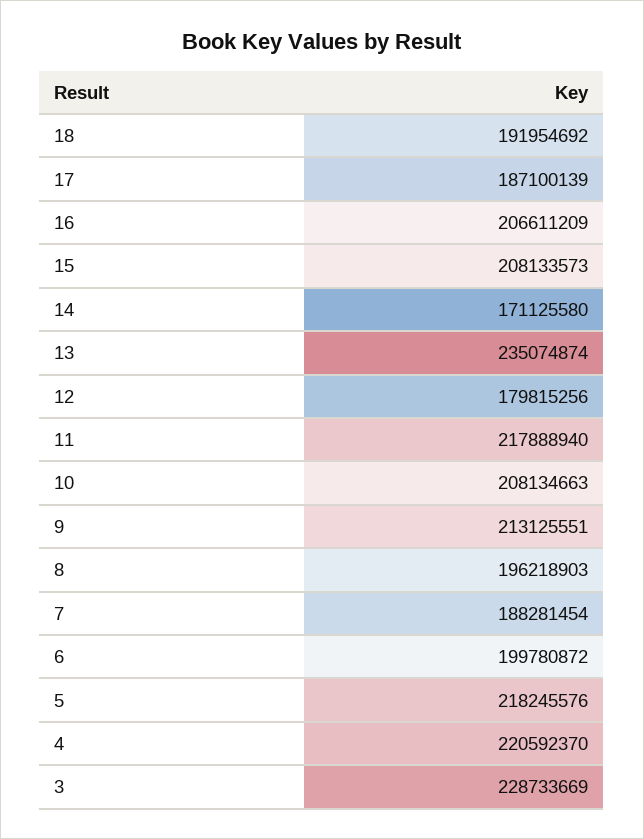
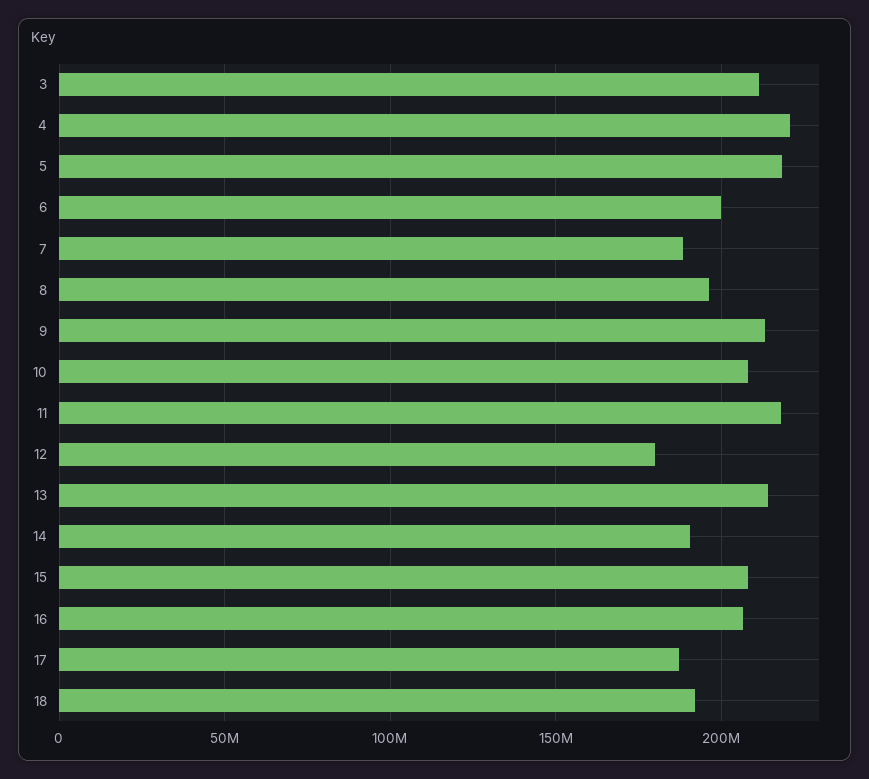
  {
    "18": 191954692,
    "17": 187100139,
    "16": 206611209,
    "15": 208133573,
-   "14": 171125580,
+   "14": 190000000,
-   "13": 235074874,
+   "13": 215000000,
    "12": 179815256,
    "11": 217888940,
    "10": 208134663,
    "9": 213125551,
    "8": 196218903,
    "7": 188281454,
    "6": 199780872,
    "5": 218245576,
    "4": 220592370,
-   "3": 228733669
+   "3": 210000000
  }

